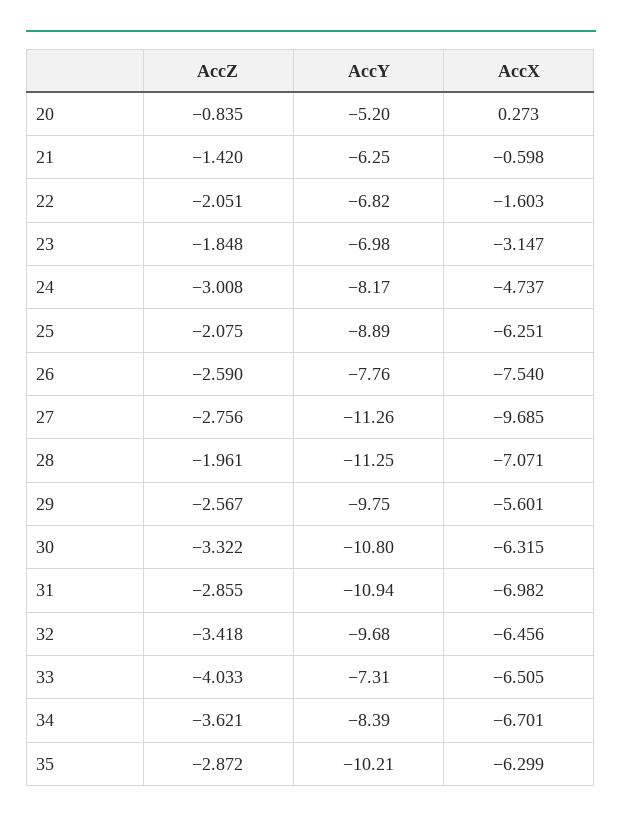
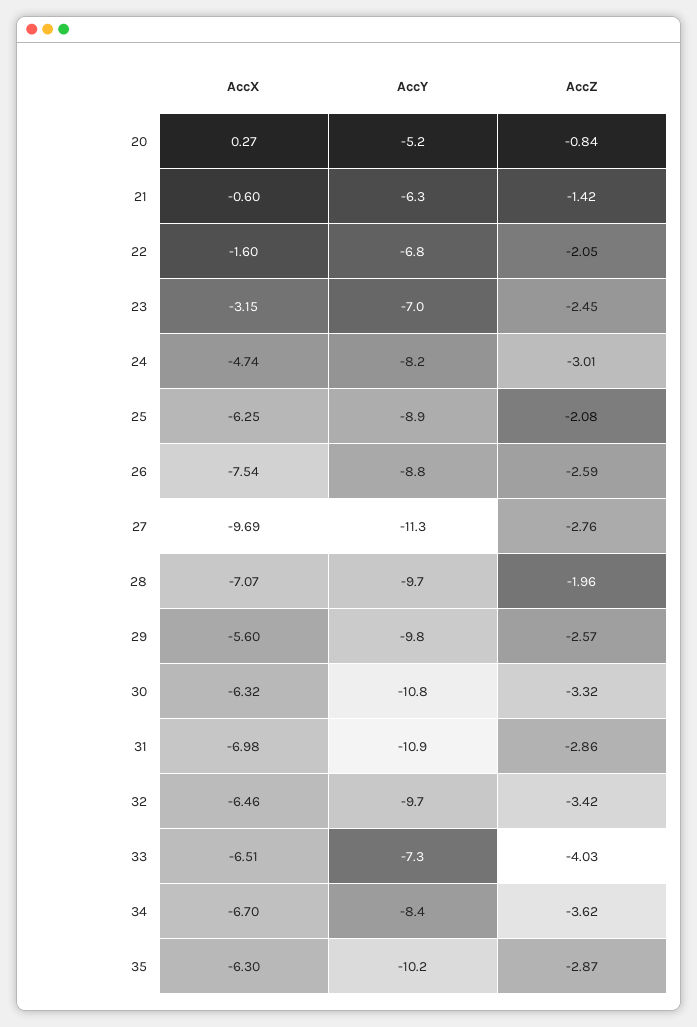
  {
    "AccZ": {
      "20": -0.835,
      "21": -1.42,
      "22": -2.051,
-     "23": -1.848,
+     "23": -2.45,
      "24": -3.008,
      "25": -2.075,
      "26": -2.59,
      "27": -2.756,
      "28": -1.961,
      "29": -2.567,
      "30": -3.322,
      "31": -2.855,
      "32": -3.418,
      "33": -4.033,
      "34": -3.621,
      "35": -2.872
    },
    "AccY": {
      "20": -5.2,
      "21": -6.25,
      "22": -6.82,
      "23": -6.98,
      "24": -8.17,
      "25": -8.89,
-     "26": -7.76,
+     "26": -8.8,
      "27": -11.26,
-     "28": -11.25,
+     "28": -9.7,
      "29": -9.75,
      "30": -10.8,
      "31": -10.94,
      "32": -9.68,
      "33": -7.31,
      "34": -8.39,
      "35": -10.21
    },
    "AccX": {
      "20": 0.273,
      "21": -0.598,
      "22": -1.603,
      "23": -3.147,
      "24": -4.737,
      "25": -6.251,
      "26": -7.54,
      "27": -9.685,
      "28": -7.071,
      "29": -5.601,
      "30": -6.315,
      "31": -6.982,
      "32": -6.456,
      "33": -6.505,
      "34": -6.701,
      "35": -6.299
    }
  }

